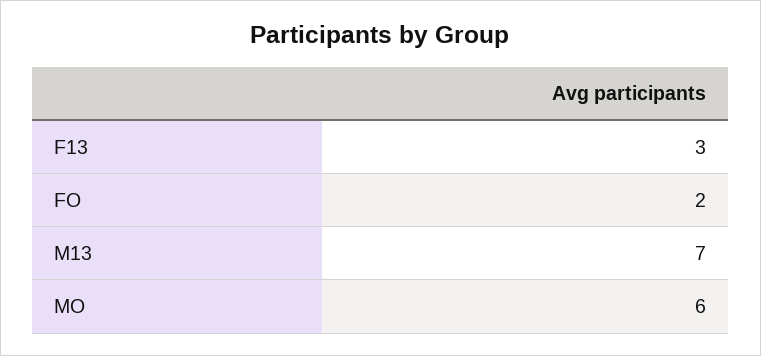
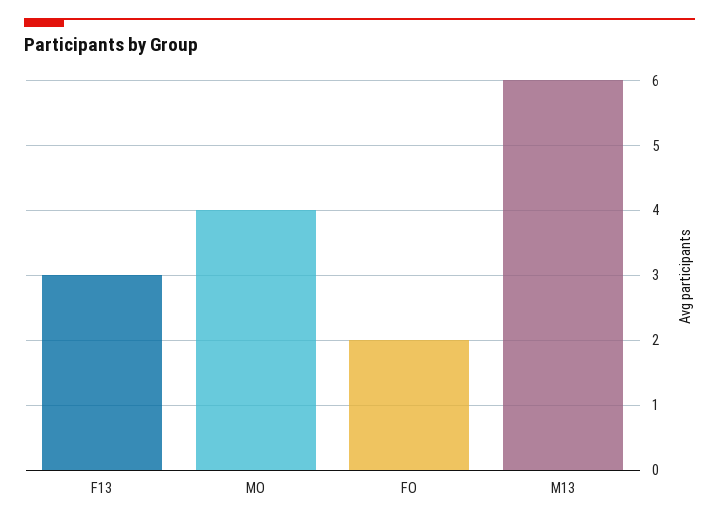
  {
    "F13": 3,
    "FO": 2,
-   "M13": 7,
+   "M13": 6,
-   "MO": 6
+   "MO": 4
  }

